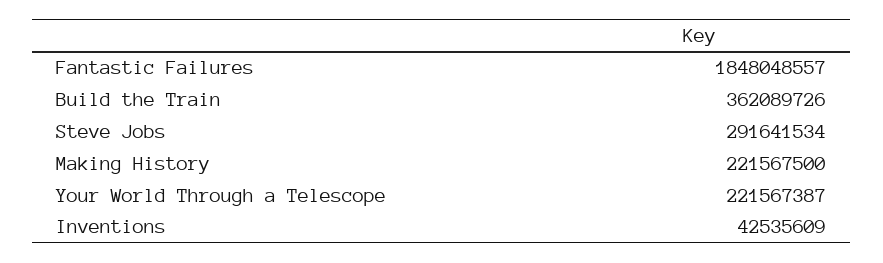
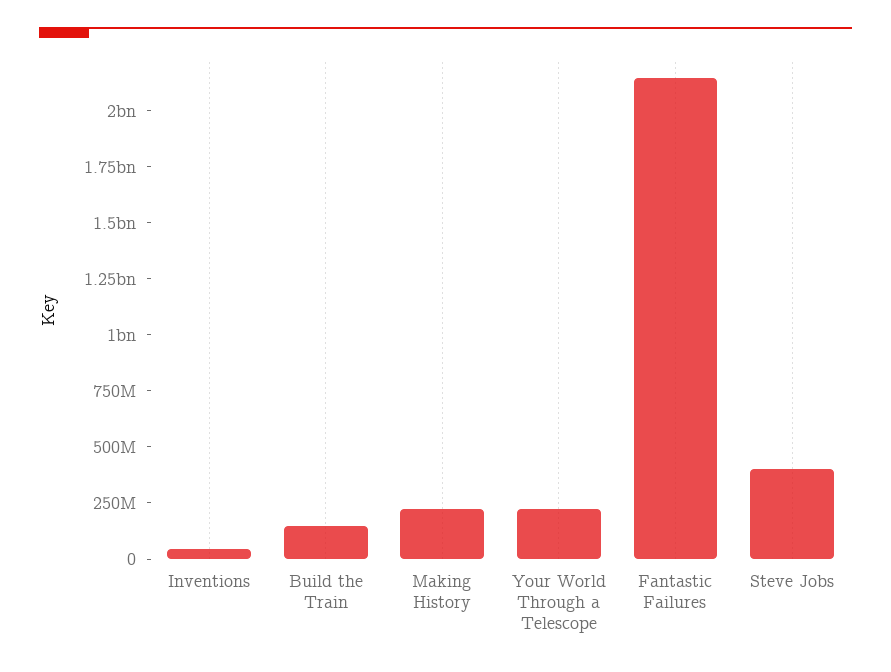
  {
-   "Fantastic Failures": 1848048557,
+   "Fantastic Failures": 2150000000,
-   "Build the Train": 362089726,
+   "Build the Train": 150000000,
-   "Steve Jobs": 291641534,
+   "Steve Jobs": 400000000,
    "Making History": 221567500,
    "Your World Through a Telescope": 221567387,
    "Inventions": 42535609
  }

